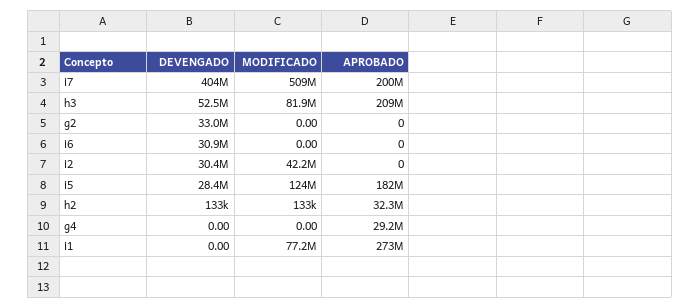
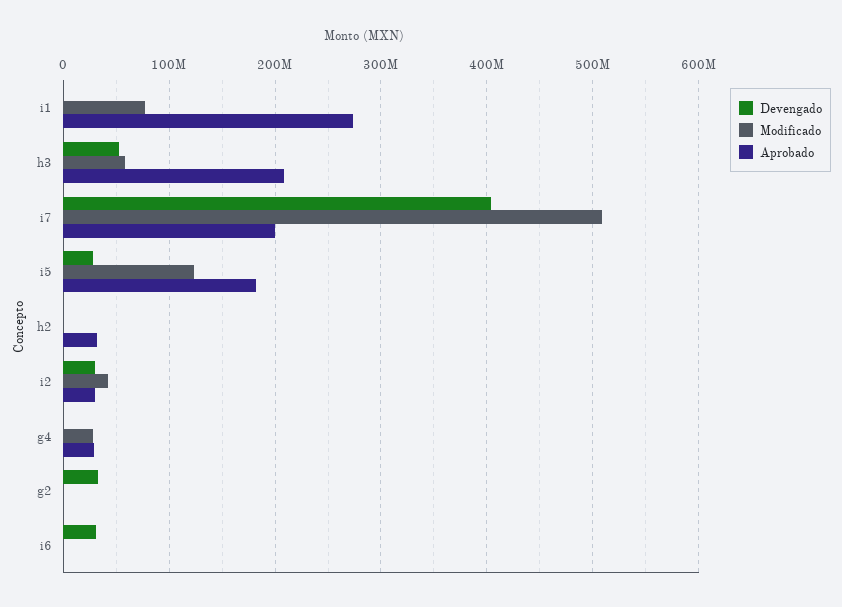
  {
    "DEVENGADO": {
      "i7": 404000000,
      "h3": 52500000,
      "g2": 33000000,
      "i6": 30900000,
      "i2": 30400000,
      "i5": 28400000,
      "h2": 133000,
      "g4": 0,
      "i1": 0
    },
    "MODIFICADO": {
      "i7": 509000000,
-     "h3": 81900000,
+     "h3": 60000000,
      "g2": 0,
      "i6": 0,
      "i2": 42200000,
      "i5": 124000000,
      "h2": 133000,
-     "g4": 0,
+     "g4": 30000000,
      "i1": 77200000
    },
    "APROBADO": {
      "i7": 200000000,
      "h3": 209000000,
      "g2": 0,
      "i6": 0,
-     "i2": 0,
+     "i2": 30000000,
      "i5": 182000000,
      "h2": 32300000,
      "g4": 29200000,
      "i1": 273000000
    }
  }

